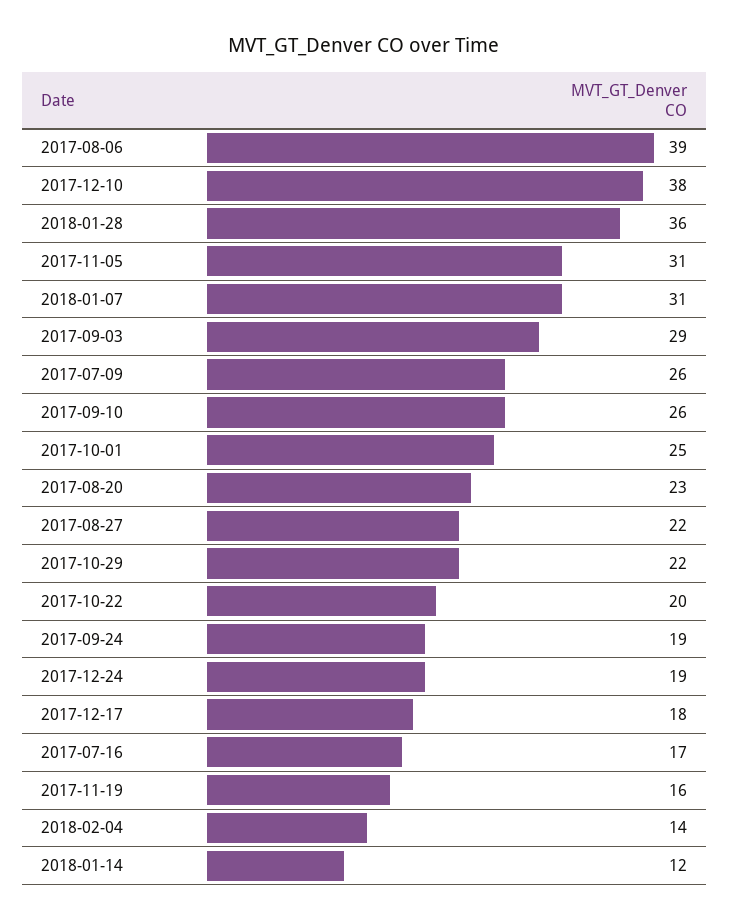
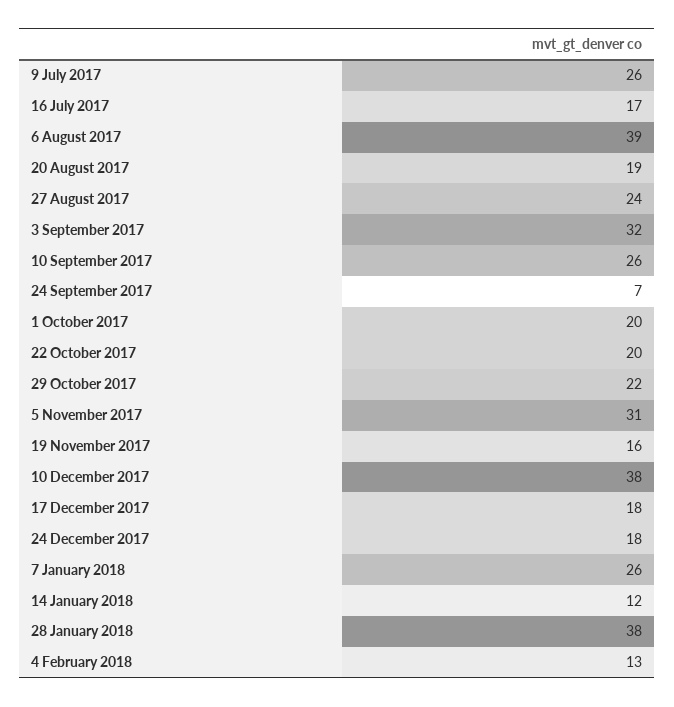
  {
    "2017-08-06": 39,
    "2017-12-10": 38,
-   "2018-01-28": 36,
+   "2018-01-28": 38,
    "2017-11-05": 31,
-   "2018-01-07": 31,
+   "2018-01-07": 26,
-   "2017-09-03": 29,
+   "2017-09-03": 32,
    "2017-07-09": 26,
    "2017-09-10": 26,
-   "2017-10-01": 25,
+   "2017-10-01": 20,
-   "2017-08-20": 23,
+   "2017-08-20": 19,
-   "2017-08-27": 22,
+   "2017-08-27": 24,
    "2017-10-29": 22,
    "2017-10-22": 20,
-   "2017-09-24": 19,
+   "2017-09-24": 7,
-   "2017-12-24": 19,
+   "2017-12-24": 18,
    "2017-12-17": 18,
    "2017-07-16": 17,
    "2017-11-19": 16,
-   "2018-02-04": 14,
+   "2018-02-04": 13,
    "2018-01-14": 12
  }

